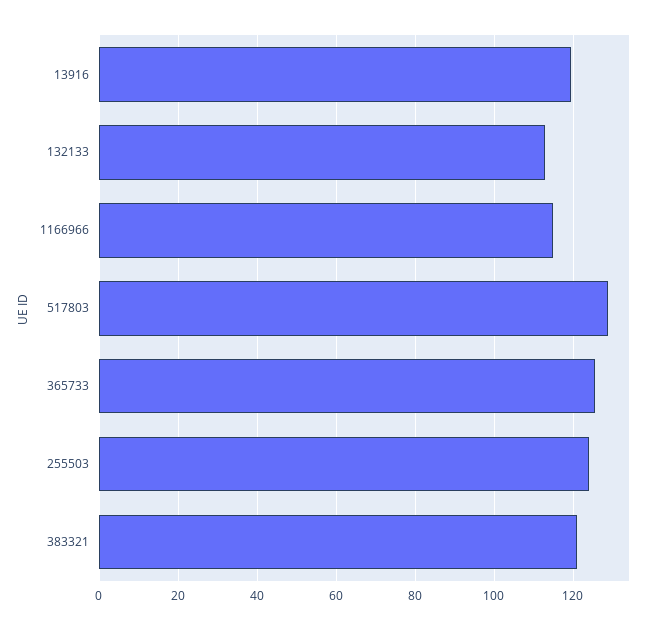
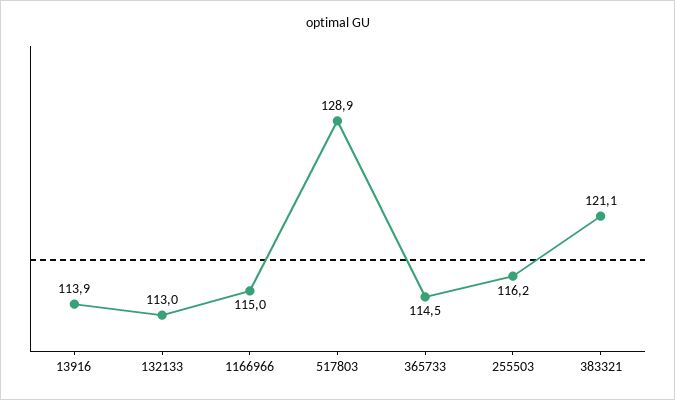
  {
-   "13916": 120,
+   "13916": 113.9,
    "132133": 113,
    "1166966": 115,
    "517803": 128.9,
-   "365733": 126,
+   "365733": 114.5,
-   "255503": 124,
+   "255503": 116.2,
    "383321": 121.1
  }

